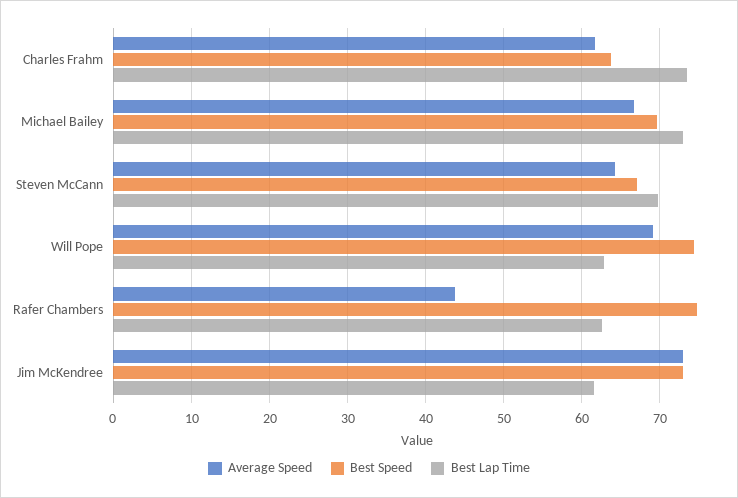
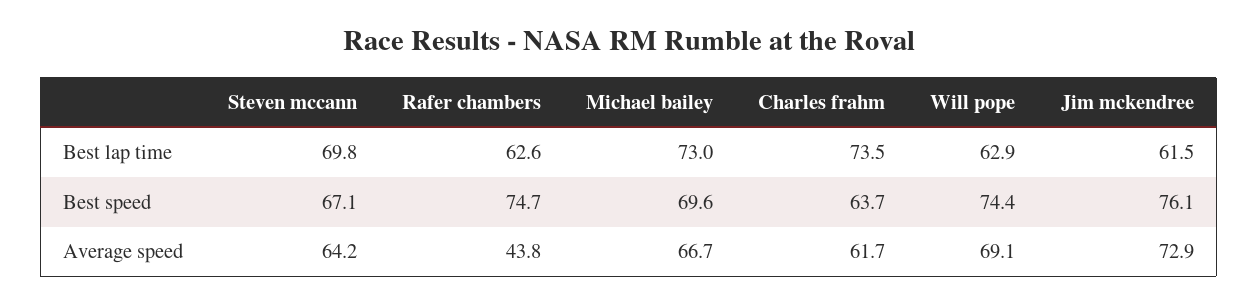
  {
    "Average Speed": {
      "Charles Frahm": 61.7,
      "Michael Bailey": 66.7,
      "Steven McCann": 64.2,
      "Will Pope": 69.1,
      "Rafer Chambers": 43.8,
      "Jim McKendree": 72.9
    },
    "Best Speed": {
      "Charles Frahm": 63.7,
      "Michael Bailey": 69.6,
      "Steven McCann": 67.1,
      "Will Pope": 74.4,
      "Rafer Chambers": 74.7,
-     "Jim McKendree": 73
+     "Jim McKendree": 76.1
    },
    "Best Lap Time": {
      "Charles Frahm": 73.5,
      "Michael Bailey": 73,
      "Steven McCann": 69.8,
      "Will Pope": 62.9,
      "Rafer Chambers": 62.6,
      "Jim McKendree": 61.5
    }
  }

